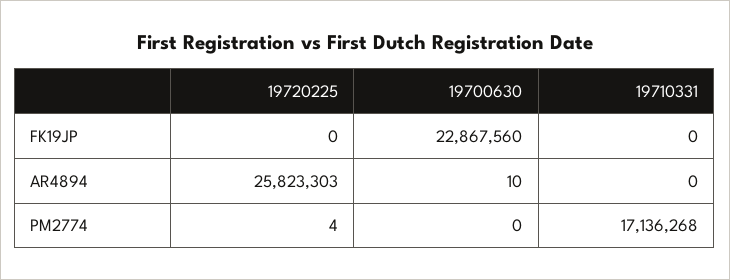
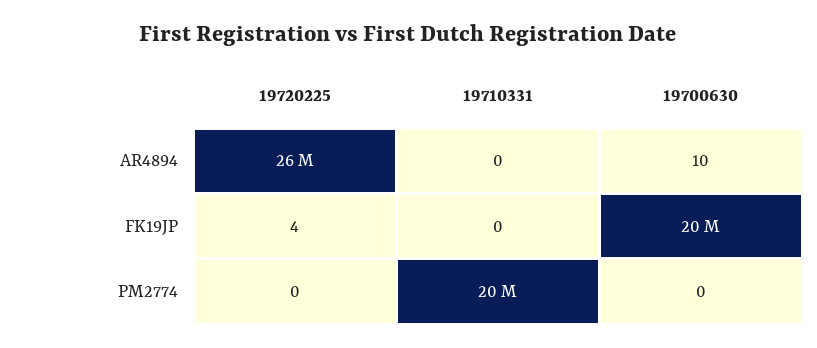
  {
    "19720225": {
-     "FK19JP": 0,
+     "FK19JP": 4,
      "AR4894": 25823303,
-     "PM2774": 4
+     "PM2774": 0
    },
    "19700630": {
-     "FK19JP": 22867560,
+     "FK19JP": 20000000,
      "AR4894": 10,
      "PM2774": 0
    },
    "19710331": {
      "FK19JP": 0,
      "AR4894": 0,
-     "PM2774": 17136268
+     "PM2774": 20000000
    }
  }

